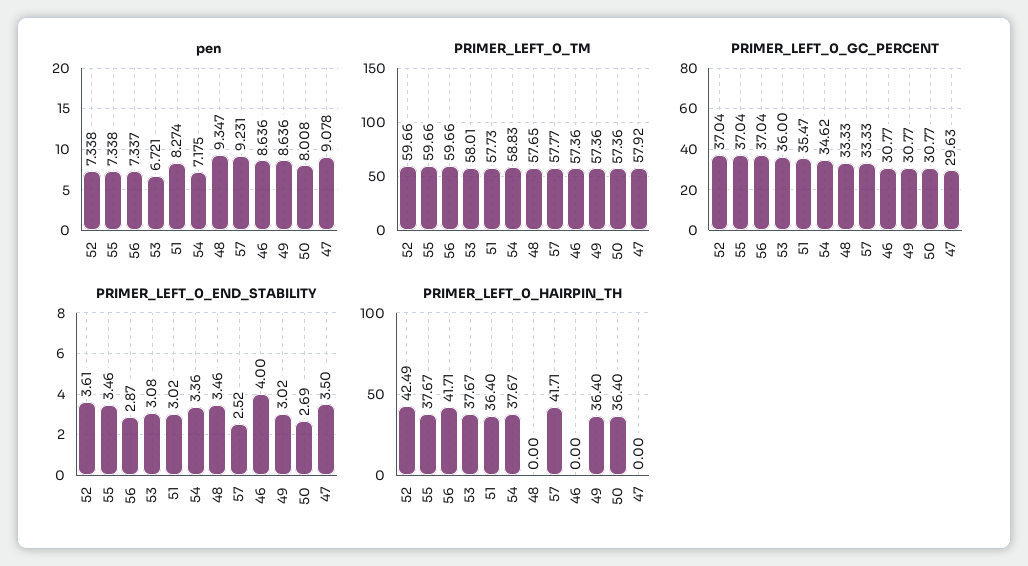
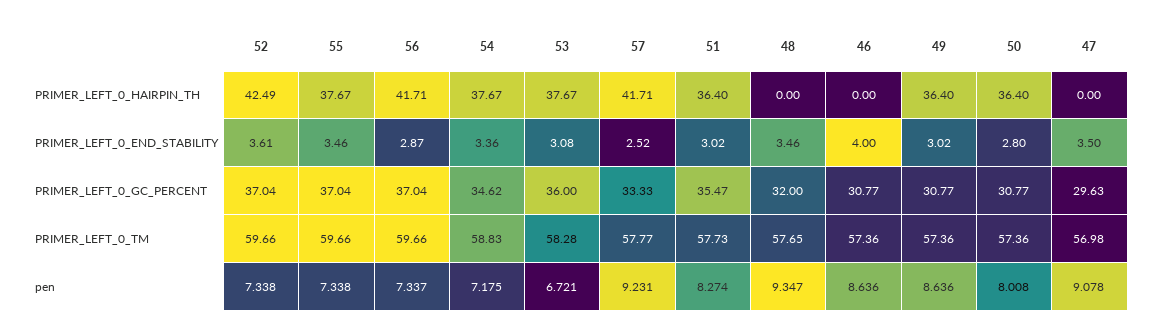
  {
    "pen": {
      "52": 7.338,
      "55": 7.338,
      "56": 7.337,
      "53": 6.721,
      "51": 8.274,
      "54": 7.175,
      "48": 9.347,
      "57": 9.231,
      "46": 8.636,
      "49": 8.636,
      "50": 8.008,
      "47": 9.078
    },
    "PRIMER_LEFT_0_TM": {
      "52": 59.66,
      "55": 59.66,
      "56": 59.66,
-     "53": 58.01,
+     "53": 58.28,
      "51": 57.73,
      "54": 58.83,
      "48": 57.65,
      "57": 57.77,
      "46": 57.36,
      "49": 57.36,
      "50": 57.36,
-     "47": 57.92
+     "47": 56.98
    },
    "PRIMER_LEFT_0_GC_PERCENT": {
      "52": 37.04,
      "55": 37.04,
      "56": 37.04,
      "53": 36,
      "51": 35.47,
      "54": 34.62,
-     "48": 33.33,
+     "48": 32,
      "57": 33.33,
      "46": 30.77,
      "49": 30.77,
      "50": 30.77,
      "47": 29.63
    },
    "PRIMER_LEFT_0_END_STABILITY": {
      "52": 3.61,
      "55": 3.46,
      "56": 2.87,
      "53": 3.08,
      "51": 3.02,
      "54": 3.36,
      "48": 3.46,
      "57": 2.52,
      "46": 4,
      "49": 3.02,
-     "50": 2.69,
+     "50": 2.8,
      "47": 3.5
    },
    "PRIMER_LEFT_0_HAIRPIN_TH": {
      "52": 42.49,
      "55": 37.67,
      "56": 41.71,
      "53": 37.67,
      "51": 36.4,
      "54": 37.67,
      "48": 0,
      "57": 41.71,
      "46": 0,
      "49": 36.4,
      "50": 36.4,
      "47": 0
    }
  }

